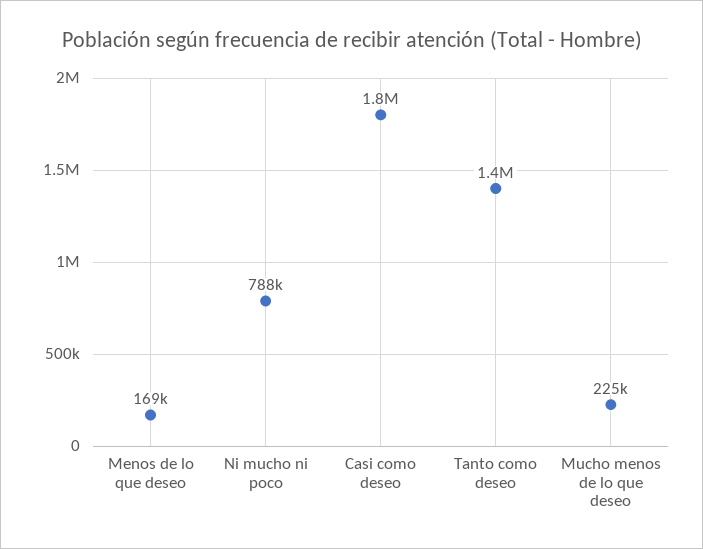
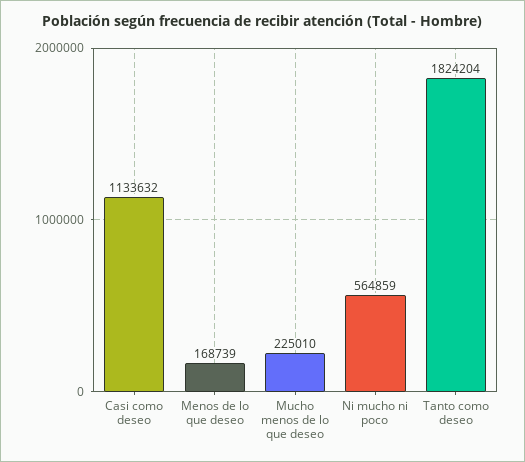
  {
    "Menos de lo que deseo": 168739,
-   "Ni mucho ni poco": 788000,
+   "Ni mucho ni poco": 564859,
-   "Casi como deseo": 1800000,
+   "Casi como deseo": 1133632,
-   "Tanto como deseo": 1400000,
+   "Tanto como deseo": 1824204,
    "Mucho menos de lo que deseo": 225010
  }

